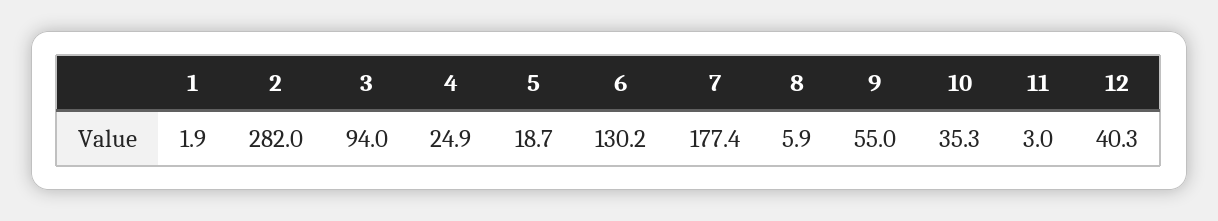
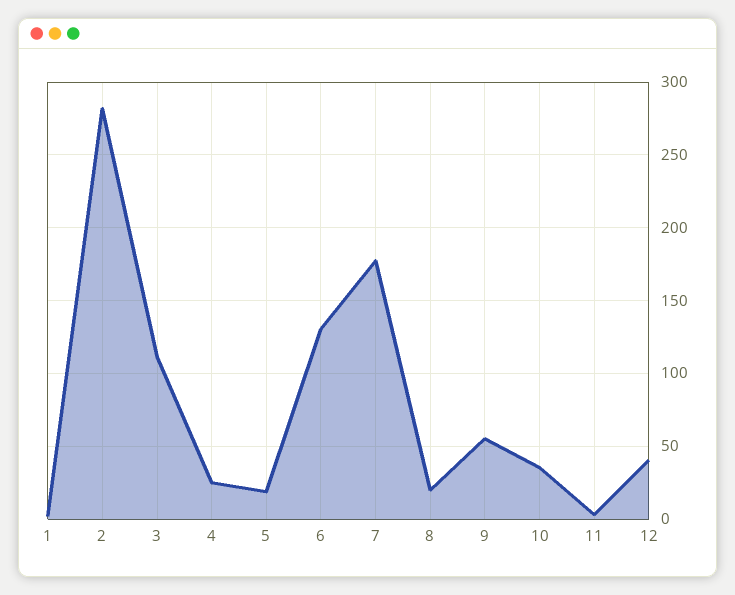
  {
    "1": 1.9,
    "2": 282,
-   "3": 94,
+   "3": 110,
    "4": 24.9,
    "5": 18.7,
    "6": 130.2,
    "7": 177.4,
-   "8": 5.9,
+   "8": 20,
    "9": 55,
    "10": 35.3,
    "11": 3,
    "12": 40.3
  }

